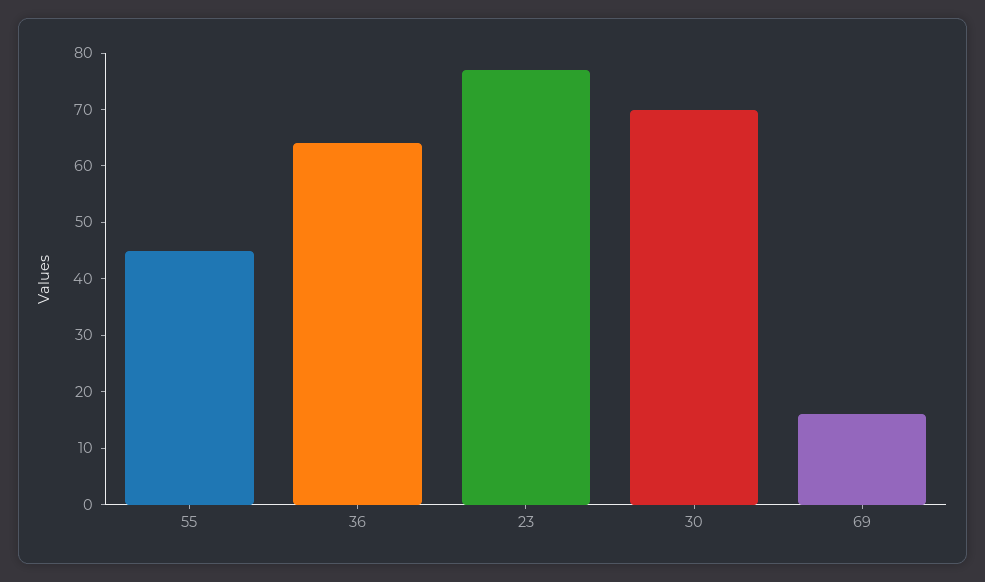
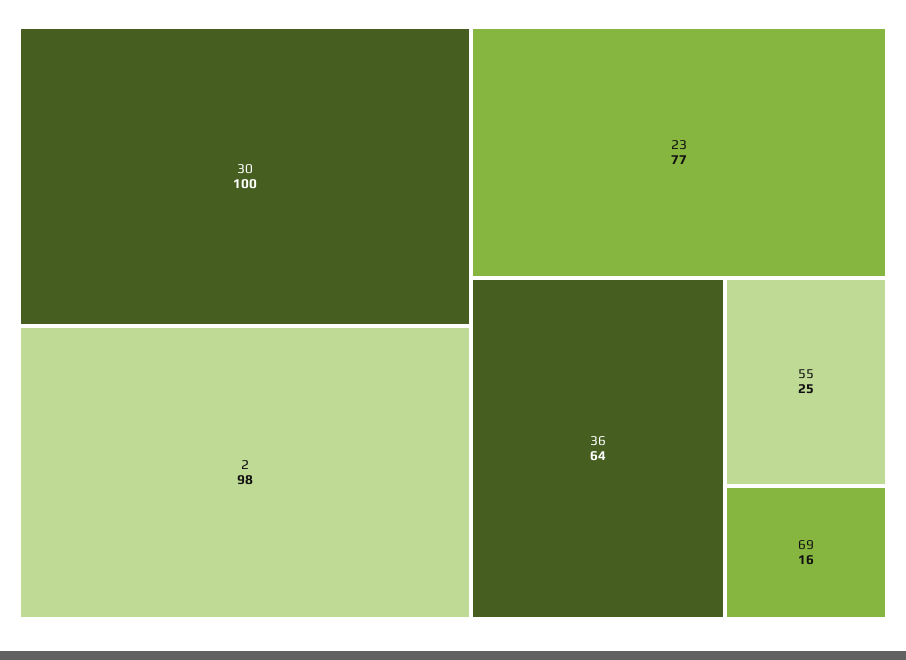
  {
-   "55": 45,
+   "55": 25,
    "36": 64,
    "23": 77,
-   "30": 70,
+   "30": 100,
-   "69": 16
+   "69": 16,
+   "2": 98
  }

